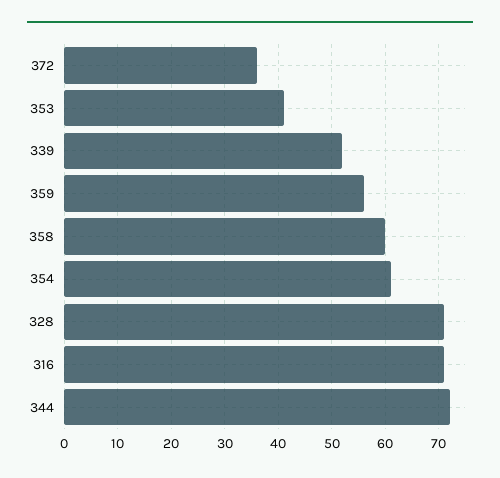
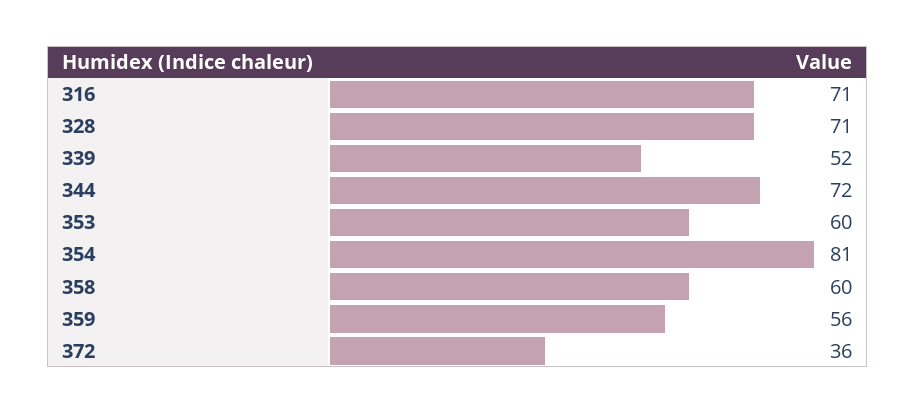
  {
    "372": 36,
-   "353": 40,
+   "353": 60,
    "339": 52,
    "359": 56,
    "358": 60,
-   "354": 60,
+   "354": 81,
    "328": 71,
    "316": 71,
    "344": 72
  }

